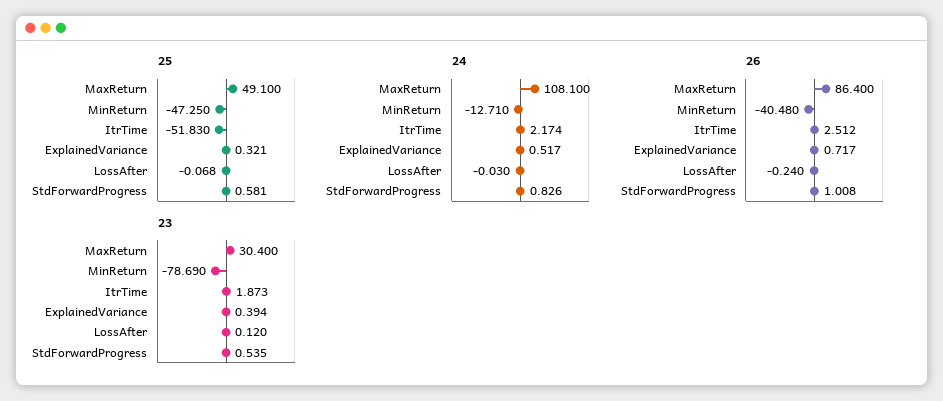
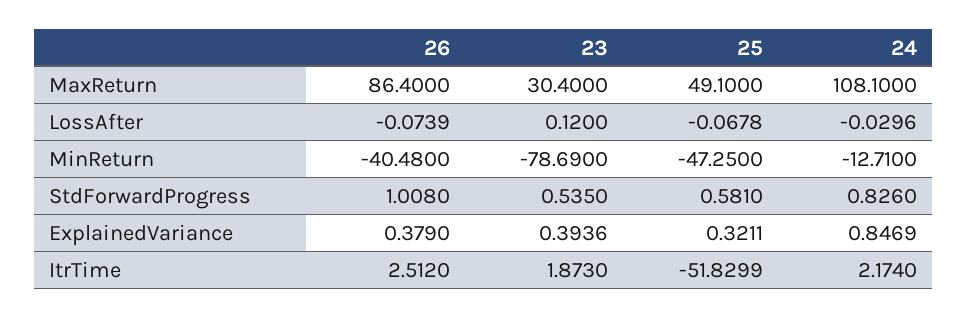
  {
    "25": {
      "MaxReturn": 49.1,
      "MinReturn": -47.25,
      "ItrTime": -51.8299,
      "ExplainedVariance": 0.3211,
      "LossAfter": -0.0678,
      "StdForwardProgress": 0.581
    },
    "24": {
      "MaxReturn": 108.1,
      "MinReturn": -12.71,
      "ItrTime": 2.174,
-     "ExplainedVariance": 0.517,
+     "ExplainedVariance": 0.8469,
      "LossAfter": -0.0296,
      "StdForwardProgress": 0.826
    },
    "26": {
      "MaxReturn": 86.4,
      "MinReturn": -40.48,
      "ItrTime": 2.512,
-     "ExplainedVariance": 0.717,
+     "ExplainedVariance": 0.379,
-     "LossAfter": -0.24,
+     "LossAfter": -0.0739,
      "StdForwardProgress": 1.008
    },
    "23": {
      "MaxReturn": 30.4,
      "MinReturn": -78.69,
      "ItrTime": 1.873,
      "ExplainedVariance": 0.3936,
      "LossAfter": 0.12,
      "StdForwardProgress": 0.535
    }
  }

